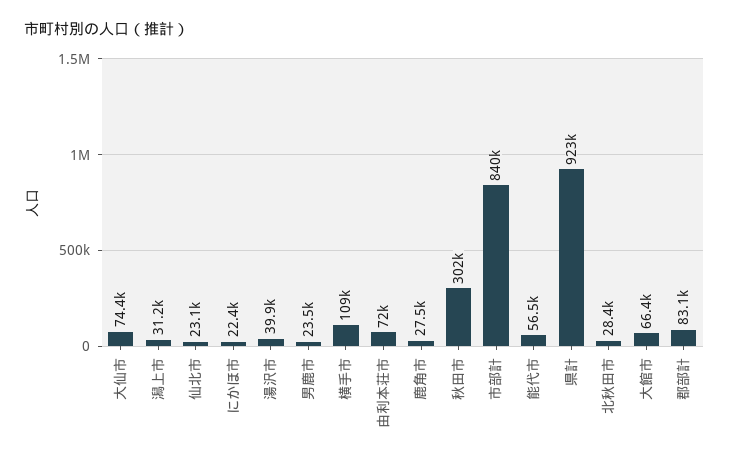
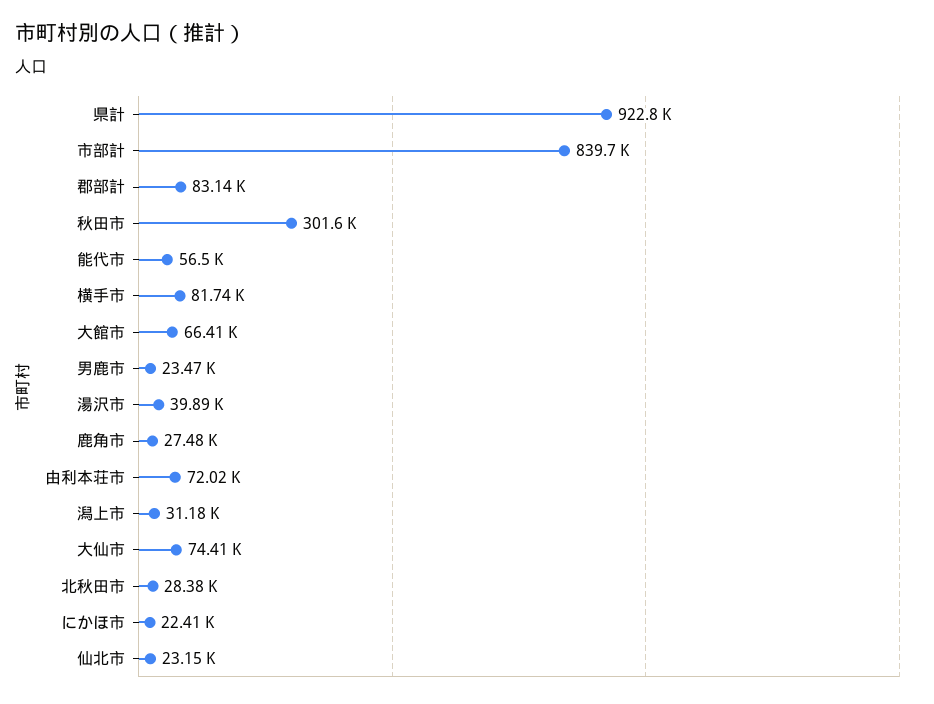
  {
    "大仙市": 74410,
    "潟上市": 31180,
    "仙北市": 23150,
    "にかほ市": 22410,
    "湯沢市": 39890,
    "男鹿市": 23470,
-   "横手市": 109000,
+   "横手市": 81740,
    "由利本荘市": 72020,
    "鹿角市": 27480,
    "秋田市": 301600,
    "市部計": 839700,
    "能代市": 56500,
    "県計": 922800,
    "北秋田市": 28380,
    "大館市": 66410,
    "郡部計": 83140
  }

